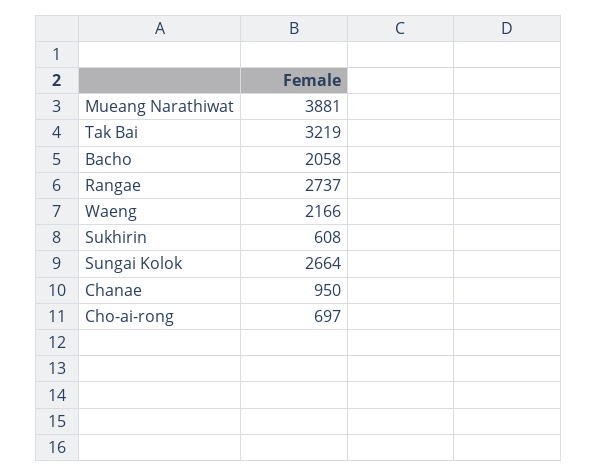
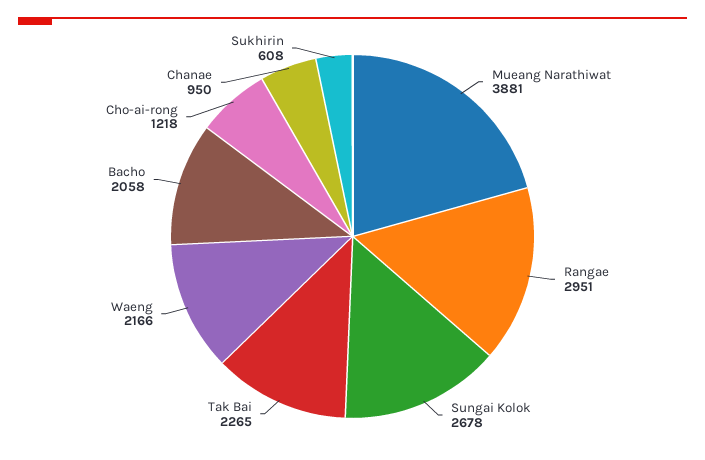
  {
    "Mueang Narathiwat": 3881,
-   "Tak Bai": 3219,
+   "Tak Bai": 2265,
    "Bacho": 2058,
-   "Rangae": 2737,
+   "Rangae": 2951,
    "Waeng": 2166,
    "Sukhirin": 608,
-   "Sungai Kolok": 2664,
+   "Sungai Kolok": 2678,
    "Chanae": 950,
-   "Cho-ai-rong": 697
+   "Cho-ai-rong": 1218
  }

